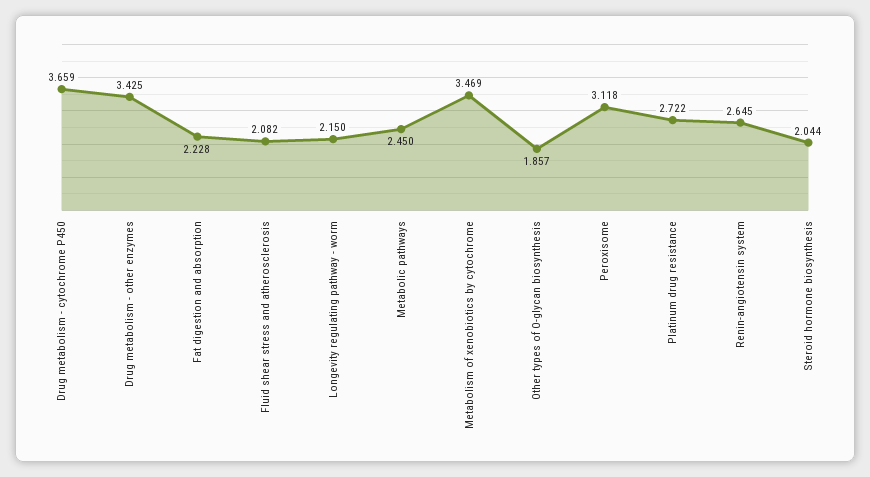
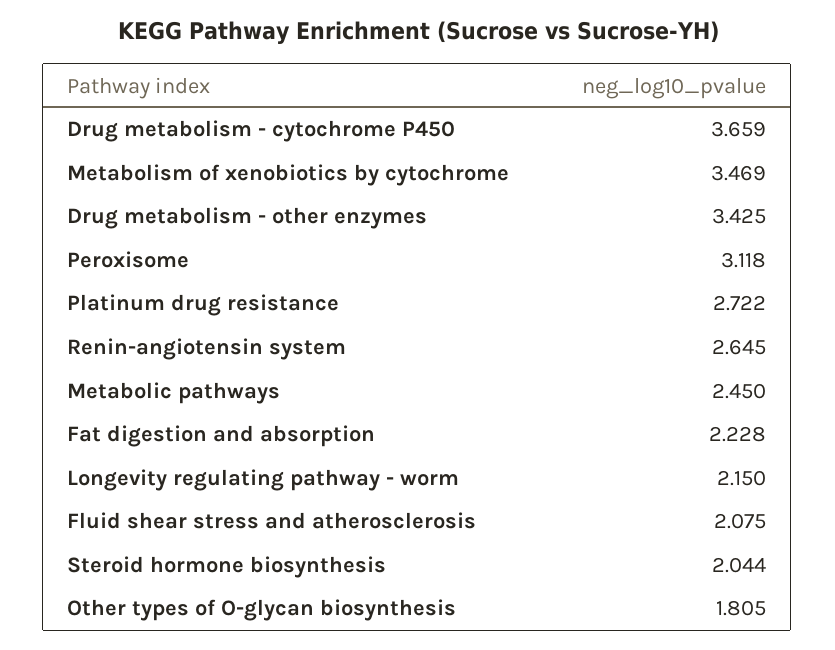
  {
    "Drug metabolism - cytochrome P450": 3.659,
    "Drug metabolism - other enzymes": 3.425,
    "Fat digestion and absorption": 2.228,
-   "Fluid shear stress and atherosclerosis": 2.082,
+   "Fluid shear stress and atherosclerosis": 2.075,
    "Longevity regulating pathway - worm": 2.15,
    "Metabolic pathways": 2.45,
    "Metabolism of xenobiotics by cytochrome": 3.469,
-   "Other types of O-glycan biosynthesis": 1.857,
+   "Other types of O-glycan biosynthesis": 1.805,
    "Peroxisome": 3.118,
    "Platinum drug resistance": 2.722,
    "Renin-angiotensin system": 2.645,
    "Steroid hormone biosynthesis": 2.044
  }

